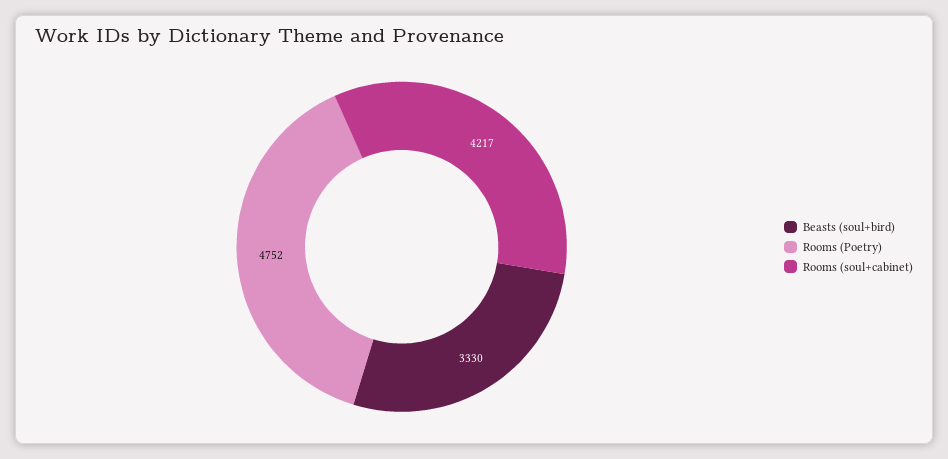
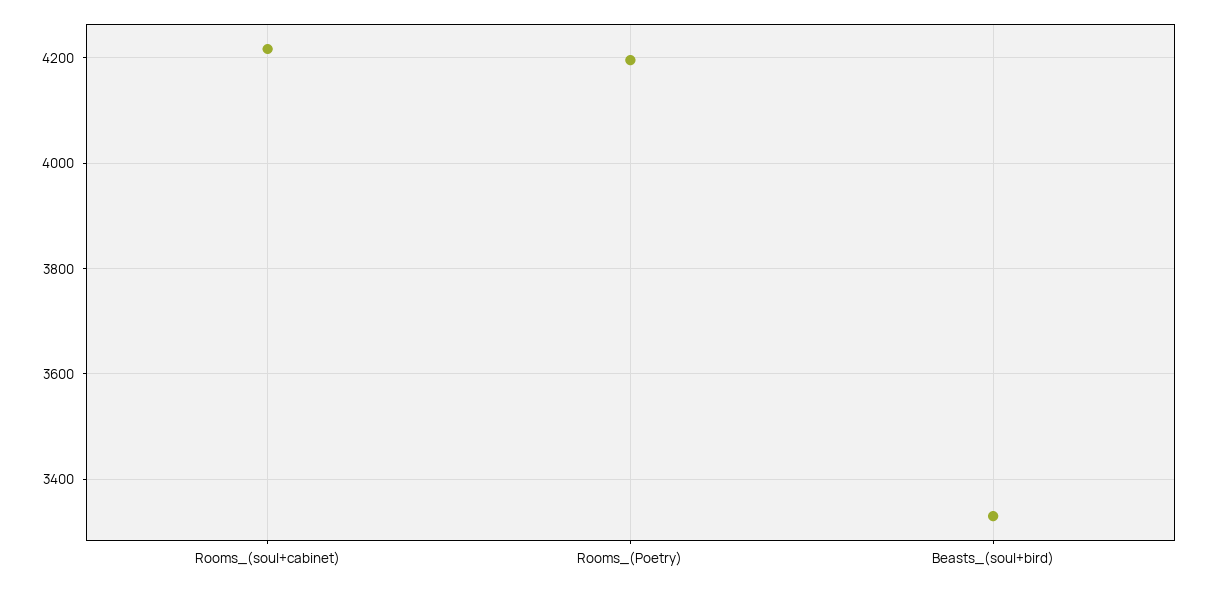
  {
    "Beasts (soul+bird)": 3330,
-   "Rooms (Poetry)": 4752,
+   "Rooms (Poetry)": 4200,
    "Rooms (soul+cabinet)": 4217
  }

